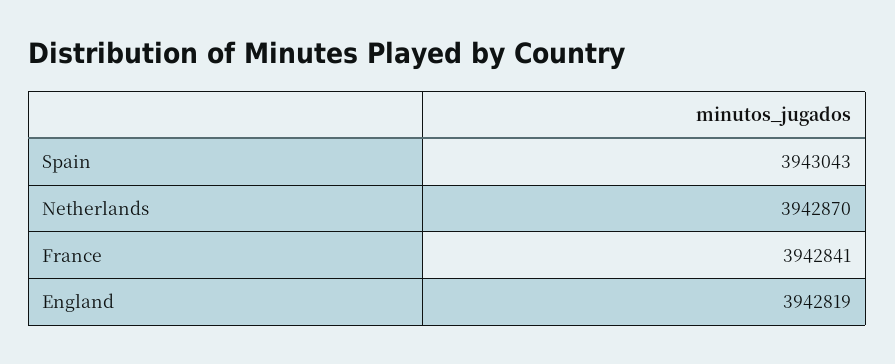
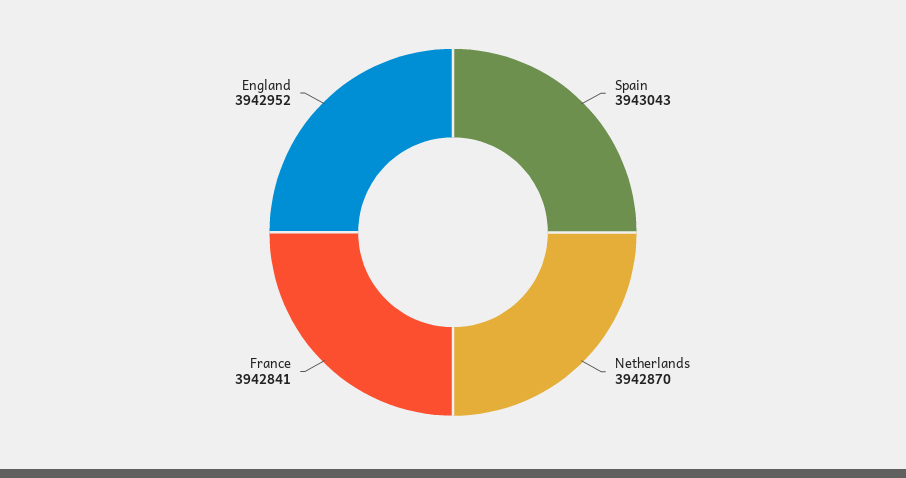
  {
    "Spain": 3943043,
    "Netherlands": 3942870,
    "France": 3942841,
-   "England": 3942819
+   "England": 3942952
  }

